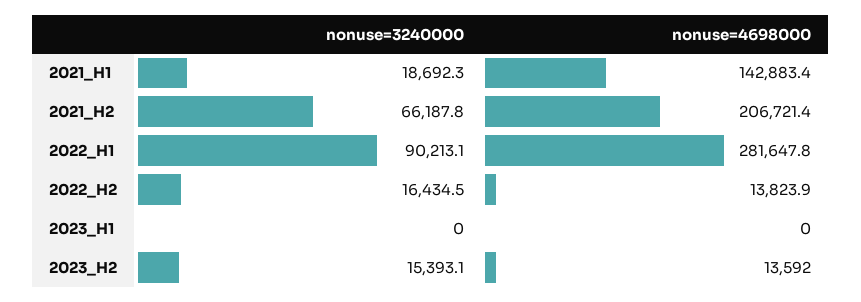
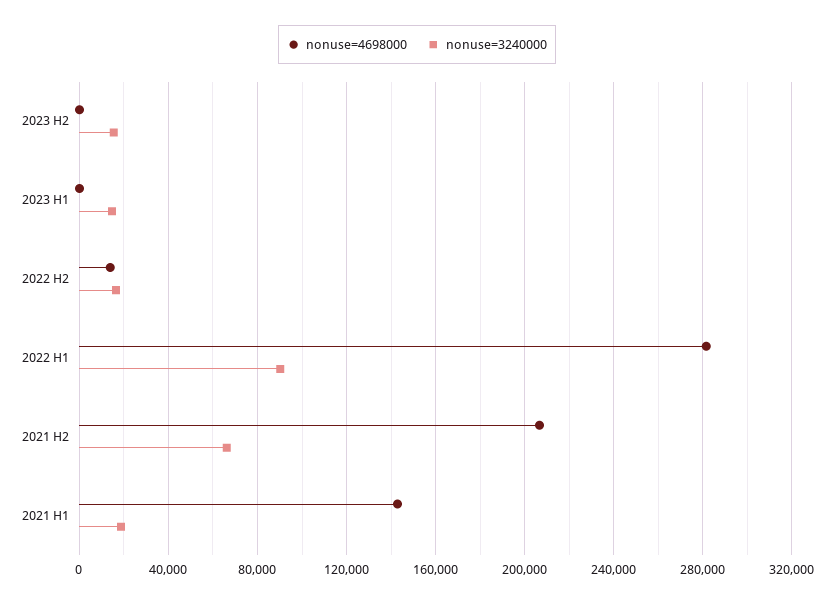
  {
    "nonuse=3240000": {
      "2021_H1": 18692.3,
      "2021_H2": 66187.8,
      "2022_H1": 90213.1,
      "2022_H2": 16434.5,
-     "2023_H1": 0,
+     "2023_H1": 15000,
      "2023_H2": 15393.1
    },
    "nonuse=4698000": {
      "2021_H1": 142883.4,
      "2021_H2": 206721.4,
      "2022_H1": 281647.8,
      "2022_H2": 13823.9,
      "2023_H1": 0,
-     "2023_H2": 13592
+     "2023_H2": 0
    }
  }

